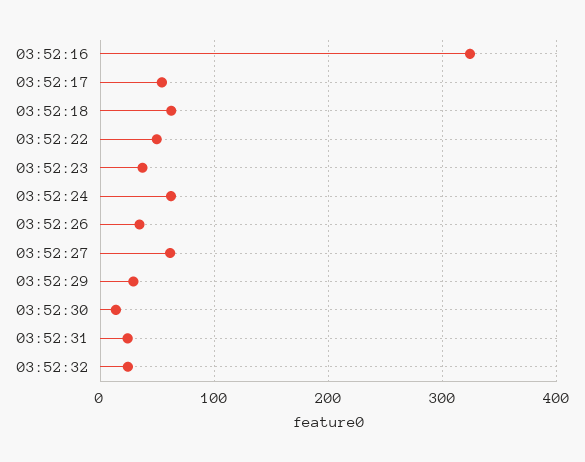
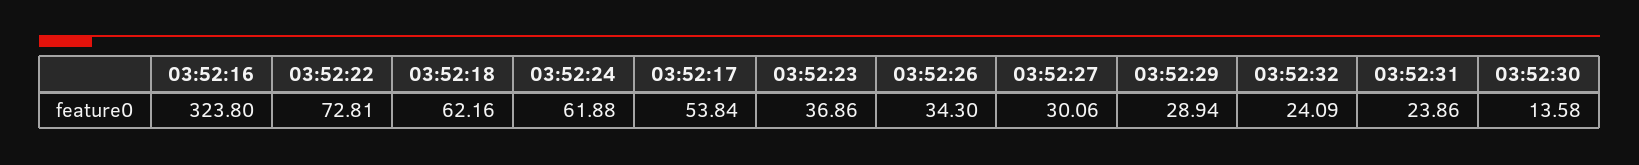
  {
    "03:52:16": 323.8,
    "03:52:17": 53.84,
    "03:52:18": 62.16,
-   "03:52:22": 50,
+   "03:52:22": 72.81,
    "03:52:23": 36.86,
    "03:52:24": 61.88,
    "03:52:26": 34.3,
-   "03:52:27": 60,
+   "03:52:27": 30.06,
    "03:52:29": 28.94,
    "03:52:30": 13.58,
    "03:52:31": 23.86,
    "03:52:32": 24.09
  }

